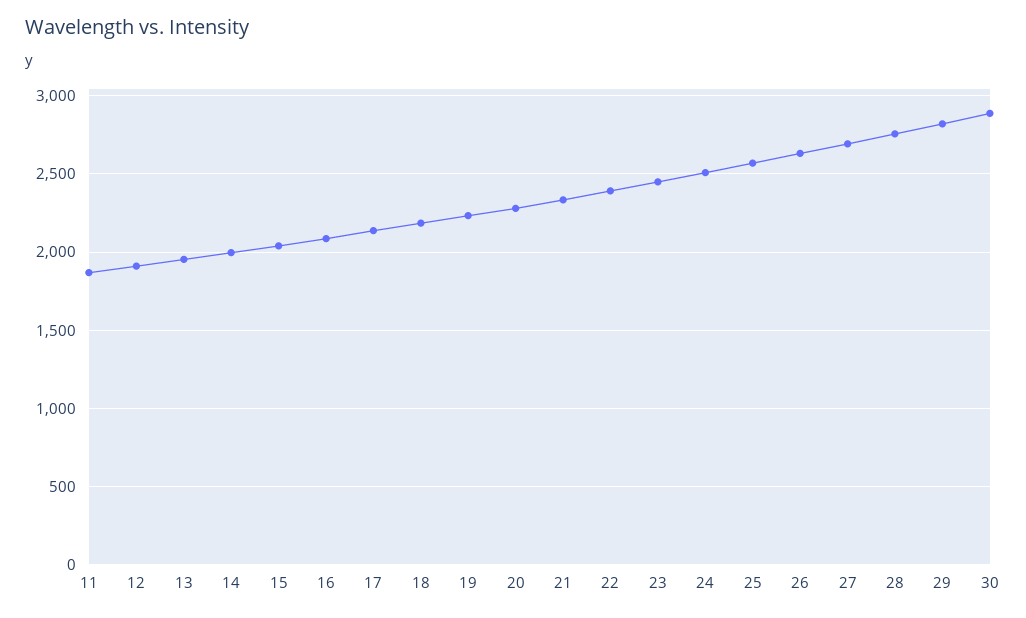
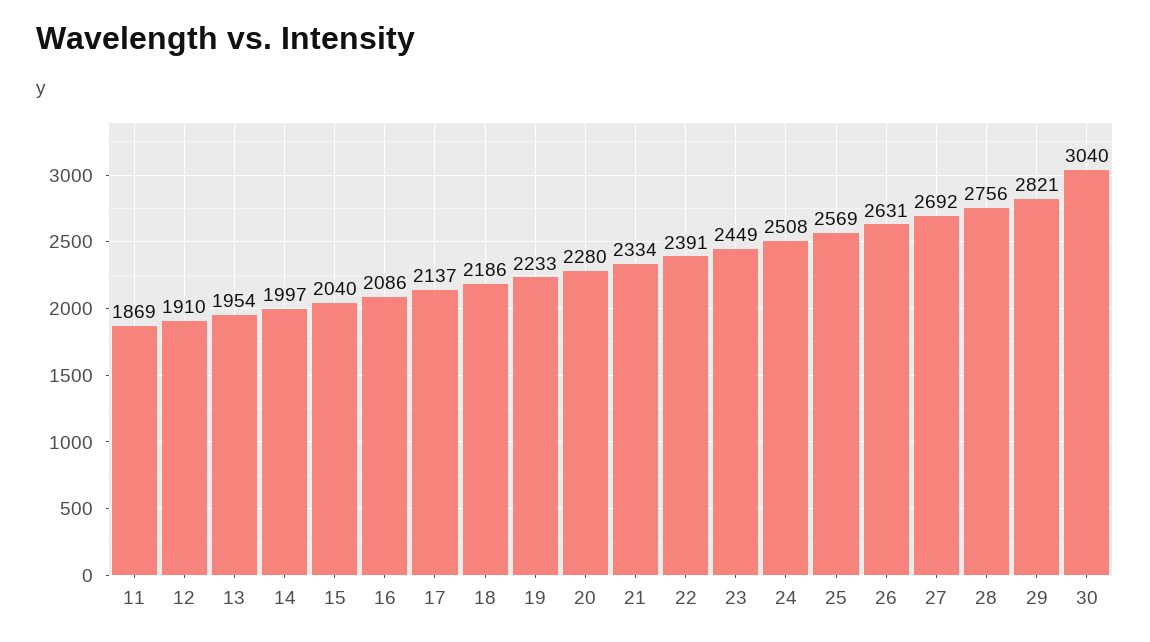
  {
    "11": 1869,
    "12": 1910,
    "13": 1954,
    "14": 1997,
    "15": 2040,
    "16": 2086,
    "17": 2137,
    "18": 2186,
    "19": 2233,
    "20": 2280,
    "21": 2334,
    "22": 2391,
    "23": 2449,
    "24": 2508,
    "25": 2569,
    "26": 2631,
    "27": 2692,
    "28": 2756,
    "29": 2821,
-   "30": 2900
+   "30": 3040
  }

